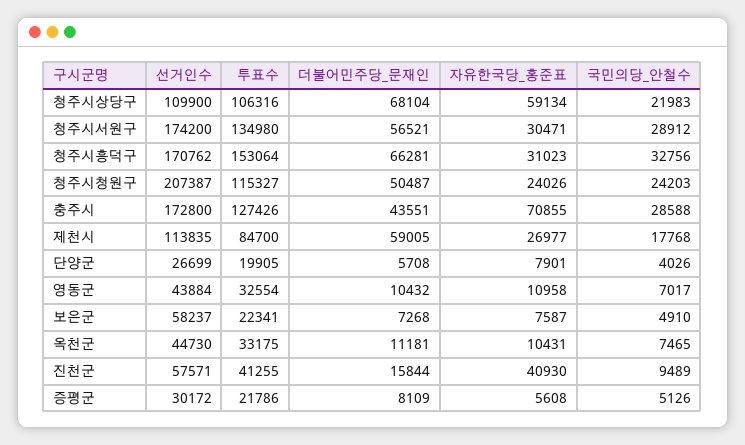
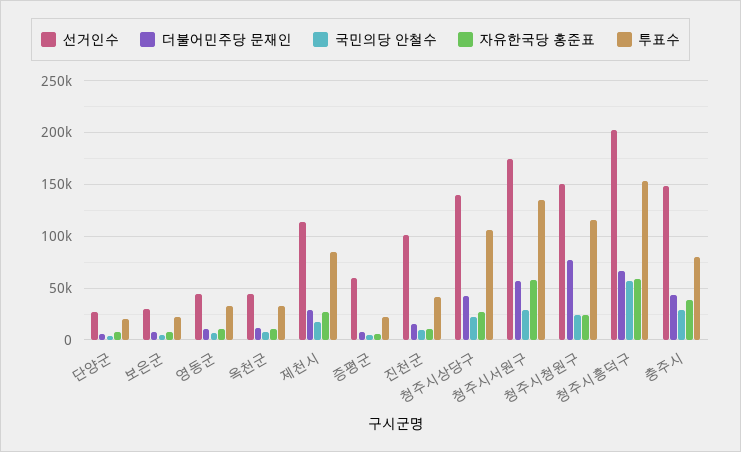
  {
    "선거인수": {
-     "청주시상당구": 109900,
+     "청주시상당구": 140000,
      "청주시서원구": 174200,
-     "청주시흥덕구": 170762,
+     "청주시흥덕구": 200000,
-     "청주시청원구": 207387,
+     "청주시청원구": 150000,
-     "충주시": 172800,
+     "충주시": 150000,
      "제천시": 113835,
      "단양군": 26699,
      "영동군": 43884,
-     "보은군": 58237,
+     "보은군": 30000,
      "옥천군": 44730,
-     "진천군": 57571,
+     "진천군": 100000,
-     "증평군": 30172
+     "증평군": 60000
    },
    "투표수": {
      "청주시상당구": 106316,
      "청주시서원구": 134980,
      "청주시흥덕구": 153064,
      "청주시청원구": 115327,
-     "충주시": 127426,
+     "충주시": 80000,
      "제천시": 84700,
      "단양군": 19905,
      "영동군": 32554,
      "보은군": 22341,
      "옥천군": 33175,
      "진천군": 41255,
      "증평군": 21786
    },
    "더불어민주당_문재인": {
-     "청주시상당구": 68104,
+     "청주시상당구": 40000,
      "청주시서원구": 56521,
      "청주시흥덕구": 66281,
-     "청주시청원구": 50487,
+     "청주시청원구": 80000,
      "충주시": 43551,
-     "제천시": 59005,
+     "제천시": 30000,
      "단양군": 5708,
      "영동군": 10432,
      "보은군": 7268,
      "옥천군": 11181,
      "진천군": 15844,
      "증평군": 8109
    },
    "자유한국당_홍준표": {
-     "청주시상당구": 59134,
+     "청주시상당구": 30000,
-     "청주시서원구": 30471,
+     "청주시서원구": 60000,
-     "청주시흥덕구": 31023,
+     "청주시흥덕구": 60000,
      "청주시청원구": 24026,
-     "충주시": 70855,
+     "충주시": 40000,
      "제천시": 26977,
      "단양군": 7901,
      "영동군": 10958,
      "보은군": 7587,
      "옥천군": 10431,
-     "진천군": 40930,
+     "진천군": 10000,
      "증평군": 5608
    },
    "국민의당_안철수": {
      "청주시상당구": 21983,
      "청주시서원구": 28912,
-     "청주시흥덕구": 32756,
+     "청주시흥덕구": 60000,
      "청주시청원구": 24203,
      "충주시": 28588,
      "제천시": 17768,
      "단양군": 4026,
      "영동군": 7017,
      "보은군": 4910,
      "옥천군": 7465,
      "진천군": 9489,
      "증평군": 5126
    }
  }

